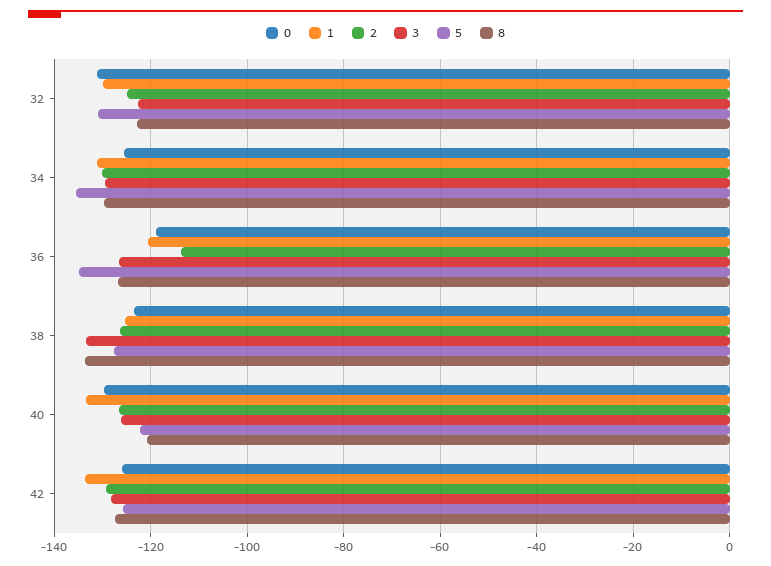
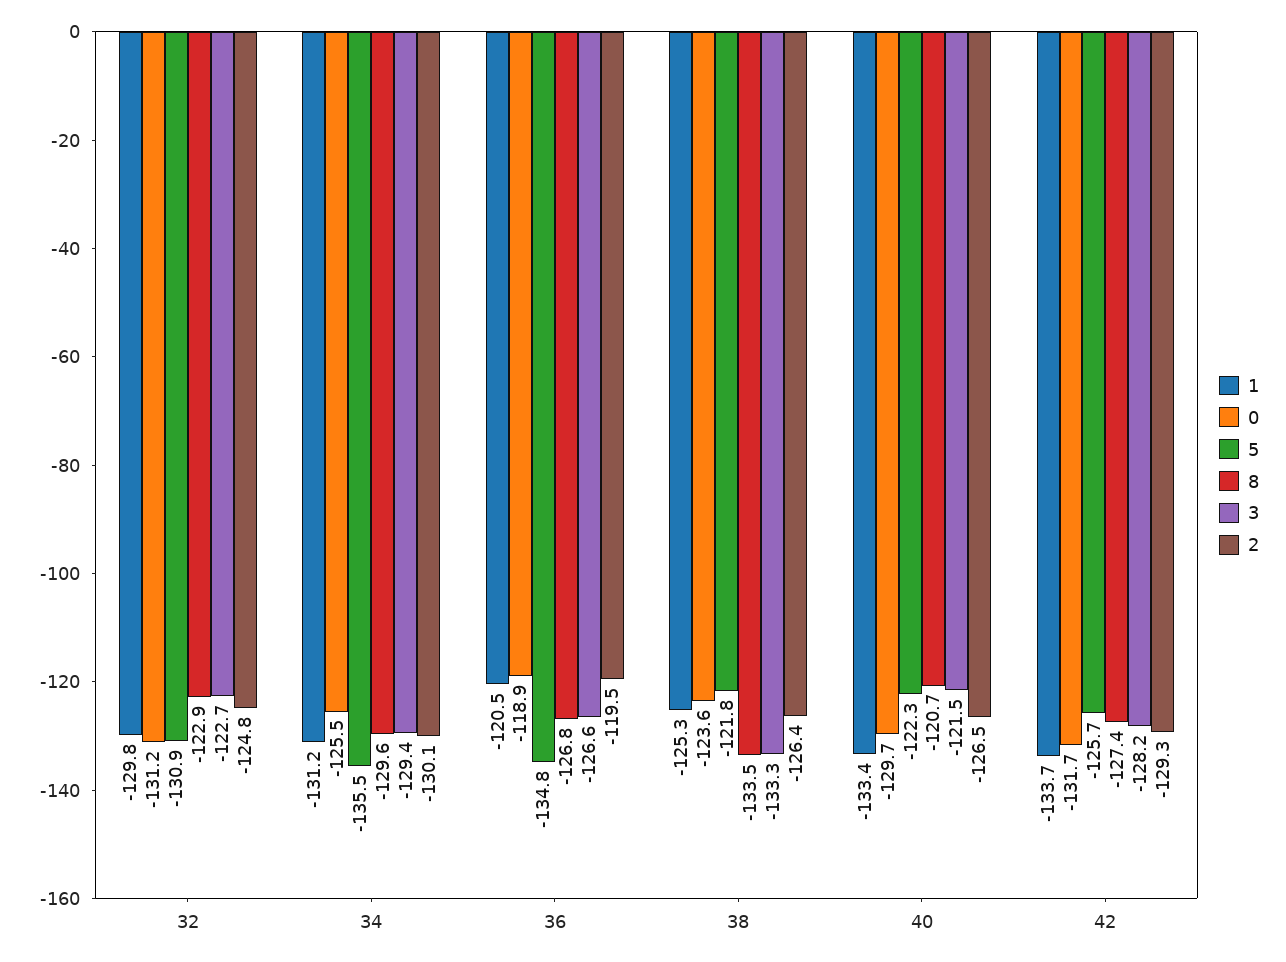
  {
    "0": {
      "32": -131.2,
      "34": -125.5,
      "36": -118.9,
      "38": -123.6,
      "40": -129.7,
-     "42": -126
+     "42": -131.7
    },
    "1": {
      "32": -129.8,
      "34": -131.2,
      "36": -120.5,
      "38": -125.3,
      "40": -133.4,
      "42": -133.7
    },
    "2": {
      "32": -124.8,
      "34": -130.1,
-     "36": -114,
+     "36": -119.5,
      "38": -126.4,
      "40": -126.5,
      "42": -129.3
    },
    "3": {
      "32": -122.7,
      "34": -129.4,
      "36": -126.6,
      "38": -133.3,
-     "40": -126,
+     "40": -121.5,
      "42": -128.2
    },
    "5": {
      "32": -130.9,
      "34": -135.5,
      "36": -134.8,
-     "38": -128,
+     "38": -121.8,
      "40": -122.3,
      "42": -125.7
    },
    "8": {
      "32": -122.9,
      "34": -129.6,
      "36": -126.8,
      "38": -133.5,
      "40": -120.7,
      "42": -127.4
    }
  }

